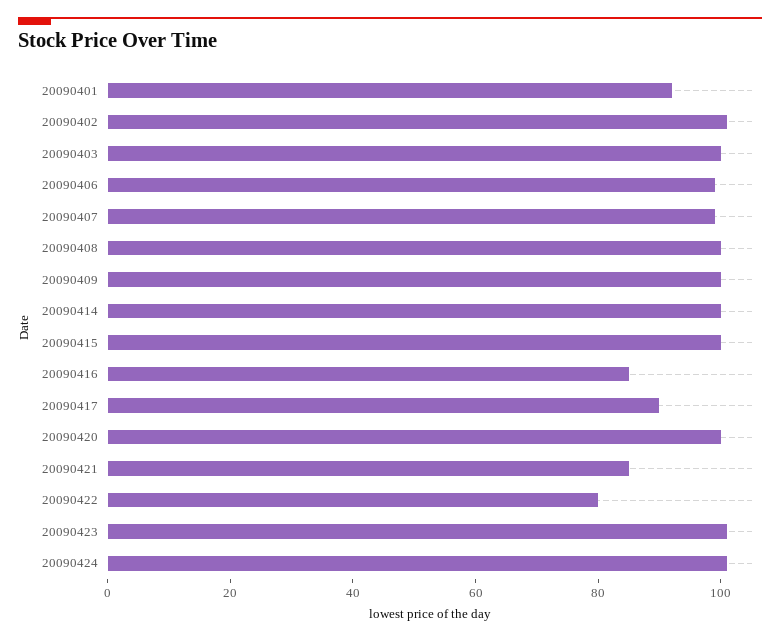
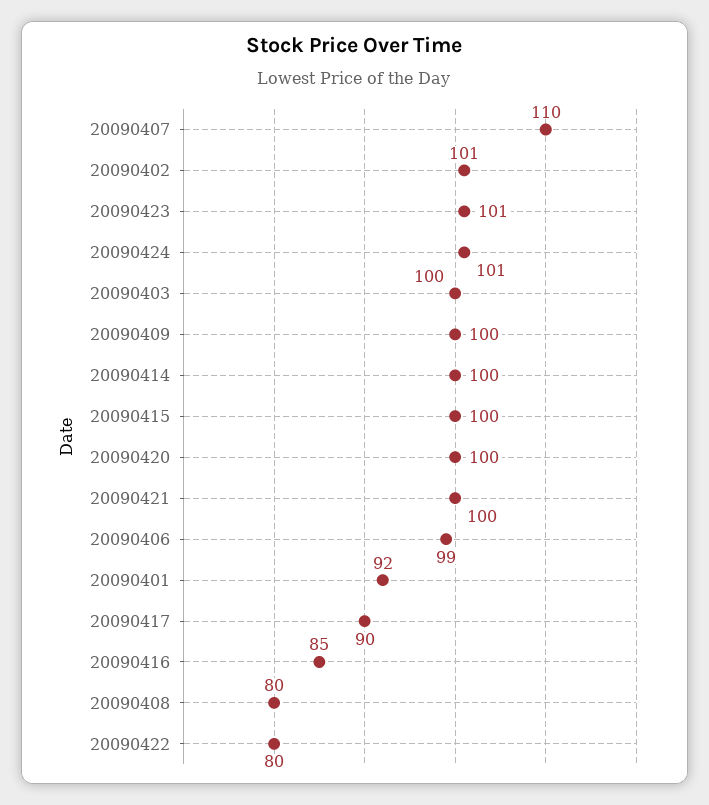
  {
    "20090401": 92,
    "20090402": 101,
    "20090403": 100,
    "20090406": 99,
-   "20090407": 100,
+   "20090407": 110,
-   "20090408": 100,
+   "20090408": 80,
    "20090409": 100,
    "20090414": 100,
    "20090415": 100,
    "20090416": 85,
    "20090417": 90,
    "20090420": 100,
-   "20090421": 85,
+   "20090421": 100,
    "20090422": 80,
    "20090423": 101,
    "20090424": 101
  }

